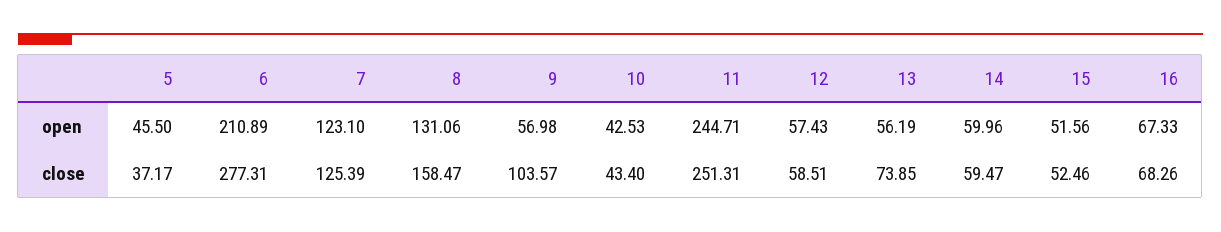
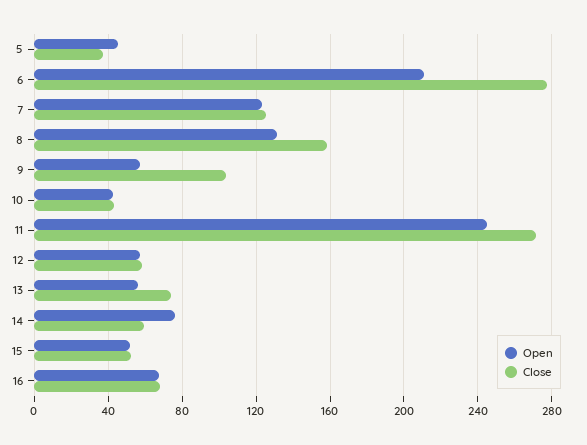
  {
    "open": {
      "5": 45.5,
      "6": 210.89,
      "7": 123.1,
      "8": 131.06,
      "9": 56.98,
      "10": 42.53,
      "11": 244.71,
      "12": 57.43,
      "13": 56.19,
-     "14": 59.96,
+     "14": 75,
      "15": 51.56,
      "16": 67.33
    },
    "close": {
      "5": 37.17,
      "6": 277.31,
      "7": 125.39,
      "8": 158.47,
      "9": 103.57,
      "10": 43.4,
-     "11": 251.31,
+     "11": 270,
      "12": 58.51,
      "13": 73.85,
      "14": 59.47,
      "15": 52.46,
      "16": 68.26
    }
  }

